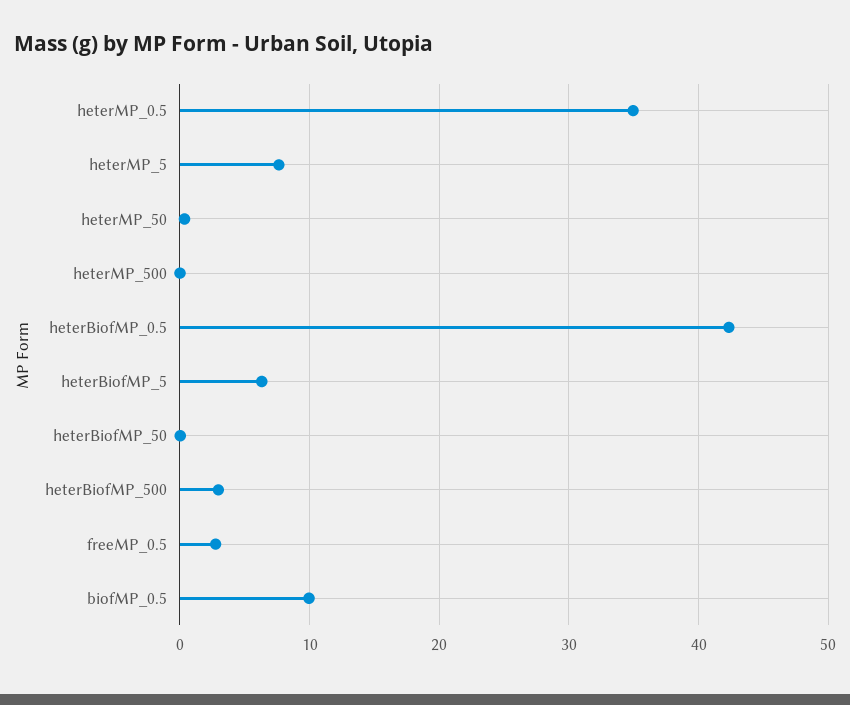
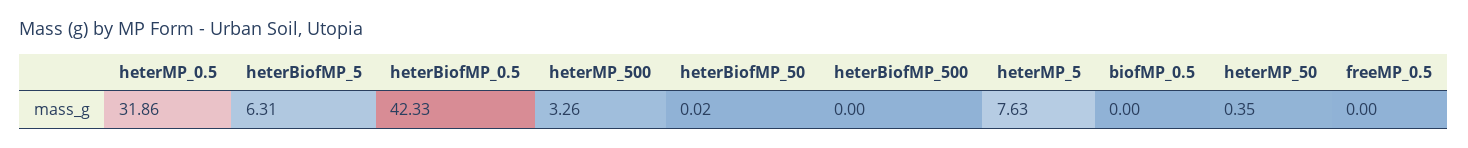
  {
-   "heterMP_0.5": 35,
+   "heterMP_0.5": 31.86,
    "heterMP_5": 7.63,
    "heterMP_50": 0.35,
-   "heterMP_500": 0,
+   "heterMP_500": 3.26,
    "heterBiofMP_0.5": 42.33,
    "heterBiofMP_5": 6.31,
    "heterBiofMP_50": 0.02,
-   "heterBiofMP_500": 3,
+   "heterBiofMP_500": 0,
-   "freeMP_0.5": 3,
+   "freeMP_0.5": 0,
-   "biofMP_0.5": 10
+   "biofMP_0.5": 0
  }

